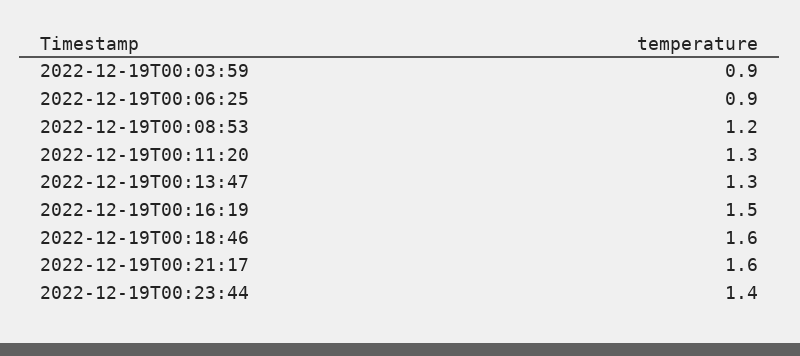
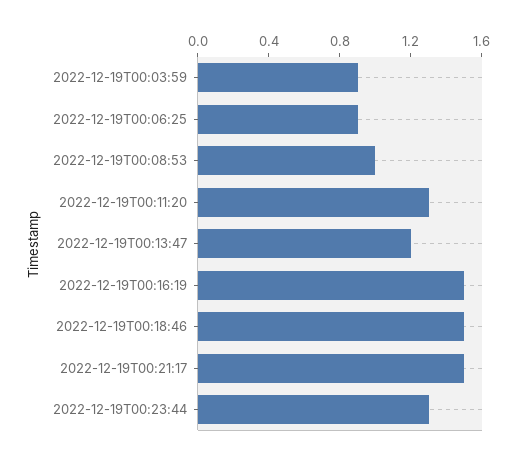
  {
    "2022-12-19T00:03:59": 0.9,
    "2022-12-19T00:06:25": 0.9,
-   "2022-12-19T00:08:53": 1.2,
+   "2022-12-19T00:08:53": 1,
    "2022-12-19T00:11:20": 1.3,
-   "2022-12-19T00:13:47": 1.3,
+   "2022-12-19T00:13:47": 1.2,
    "2022-12-19T00:16:19": 1.5,
-   "2022-12-19T00:18:46": 1.6,
+   "2022-12-19T00:18:46": 1.5,
-   "2022-12-19T00:21:17": 1.6,
+   "2022-12-19T00:21:17": 1.5,
-   "2022-12-19T00:23:44": 1.4
+   "2022-12-19T00:23:44": 1.3
  }

